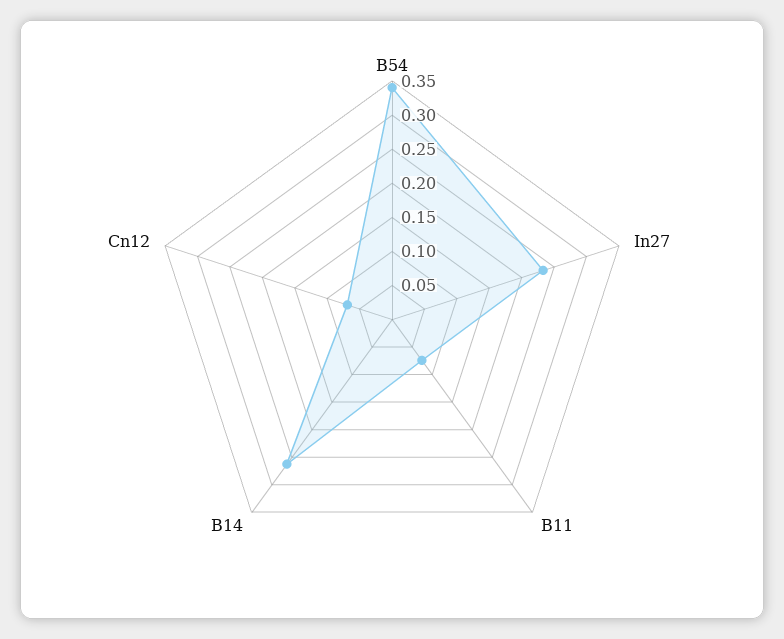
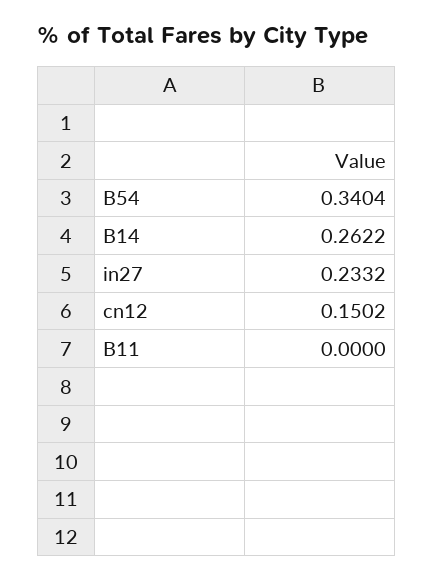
  {
    "B54": 0.3404,
    "In27": 0.2332,
-   "B11": 0.075,
+   "B11": 0,
    "B14": 0.2622,
-   "Cn12": 0.075
+   "Cn12": 0.1502
  }

